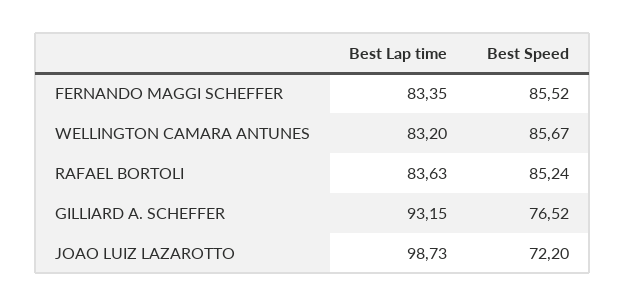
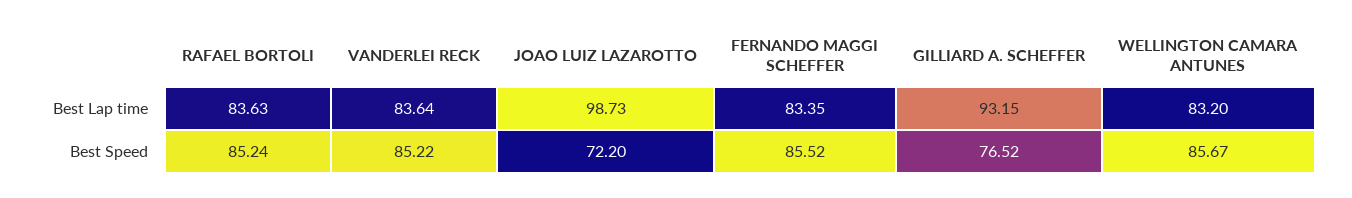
  {
    "Best Lap time": {
      "FERNANDO MAGGI SCHEFFER": 83.35,
      "WELLINGTON CAMARA ANTUNES": 83.2,
      "RAFAEL BORTOLI": 83.63,
      "GILLIARD A. SCHEFFER": 93.15,
-     "JOAO LUIZ LAZAROTTO": 98.73
+     "JOAO LUIZ LAZAROTTO": 98.73,
+     "VANDERLEI RECK": 83.64
    },
    "Best Speed": {
      "FERNANDO MAGGI SCHEFFER": 85.52,
      "WELLINGTON CAMARA ANTUNES": 85.67,
      "RAFAEL BORTOLI": 85.24,
      "GILLIARD A. SCHEFFER": 76.52,
-     "JOAO LUIZ LAZAROTTO": 72.2
+     "JOAO LUIZ LAZAROTTO": 72.2,
+     "VANDERLEI RECK": 85.22
    }
  }

